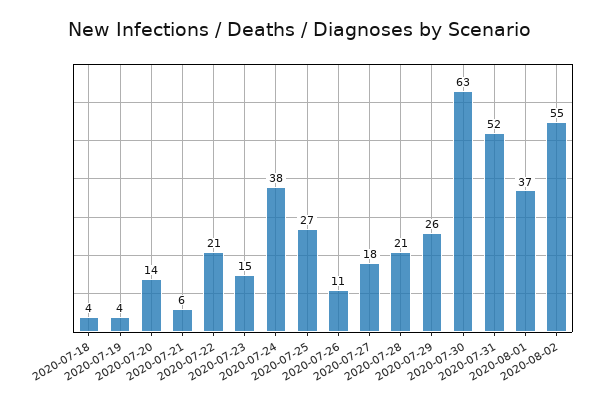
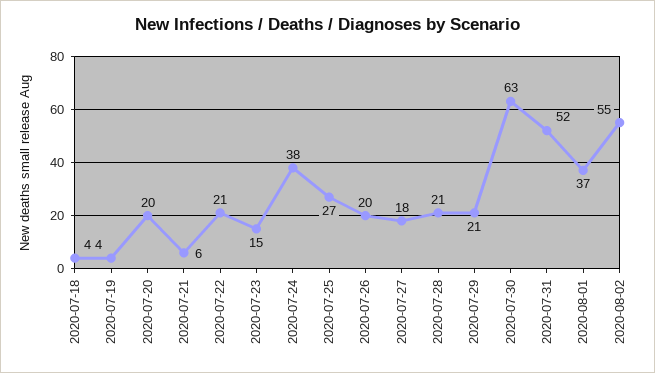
  {
    "2020-07-18": 4,
    "2020-07-19": 4,
-   "2020-07-20": 14,
+   "2020-07-20": 20,
    "2020-07-21": 6,
    "2020-07-22": 21,
    "2020-07-23": 15,
    "2020-07-24": 38,
    "2020-07-25": 27,
-   "2020-07-26": 11,
+   "2020-07-26": 20,
    "2020-07-27": 18,
    "2020-07-28": 21,
-   "2020-07-29": 26,
+   "2020-07-29": 21,
    "2020-07-30": 63,
    "2020-07-31": 52,
    "2020-08-01": 37,
    "2020-08-02": 55
  }

